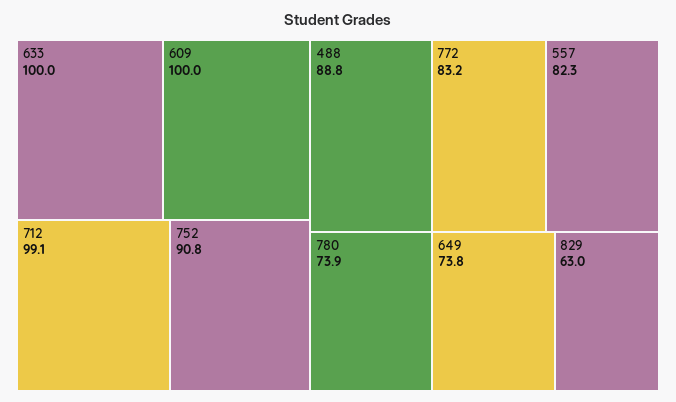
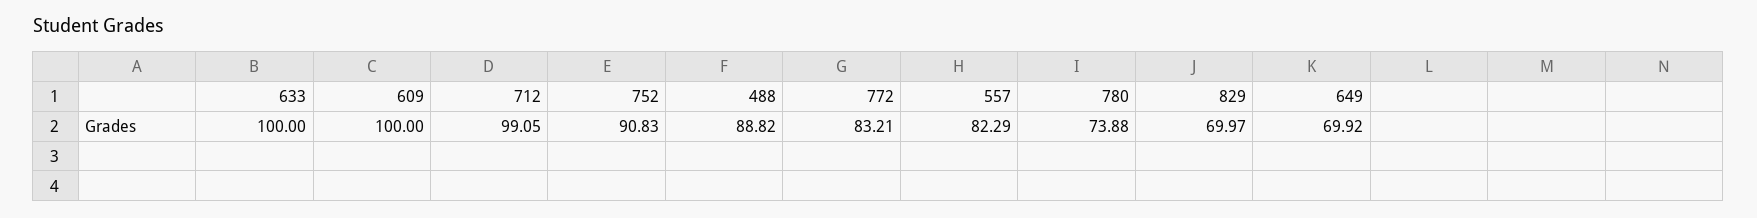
  {
    "633": 100,
    "609": 100,
    "712": 99.05,
    "752": 90.83,
    "488": 88.82,
    "772": 83.21,
    "557": 82.29,
    "780": 73.88,
-   "649": 73.8,
+   "649": 69.92,
-   "829": 63
+   "829": 69.97
  }

